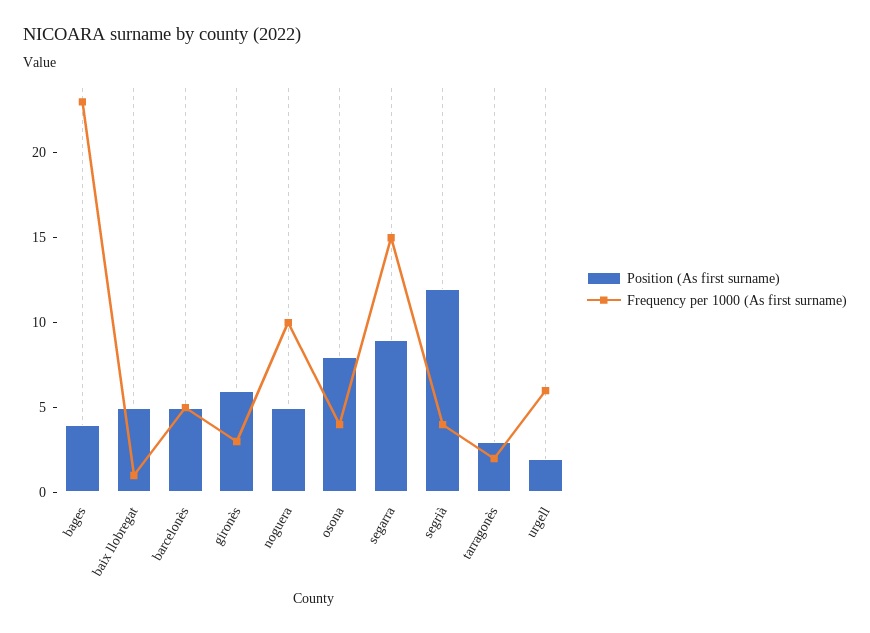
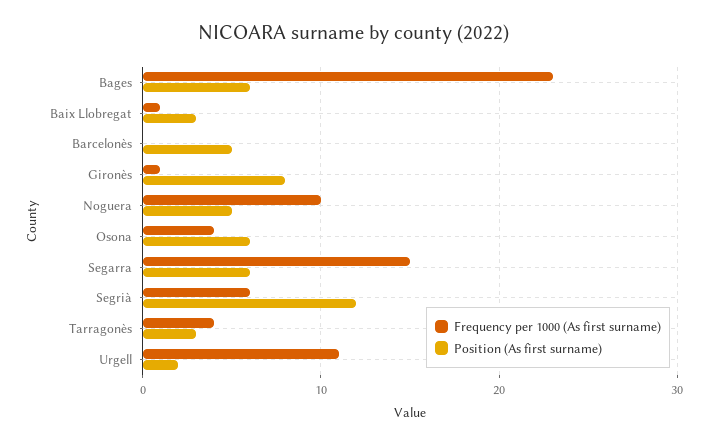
  {
    "Position (As first surname)": {
-     "bages": 4,
+     "bages": 6,
-     "baix llobregat": 5,
+     "baix llobregat": 3,
      "barcelonès": 5,
-     "gironès": 6,
+     "gironès": 8,
      "noguera": 5,
-     "osona": 8,
+     "osona": 6,
-     "segarra": 9,
+     "segarra": 6,
      "segrià": 12,
      "tarragonès": 3,
      "urgell": 2
    },
    "Frequency per 1000 (As first surname)": {
      "bages": 23,
      "baix llobregat": 1,
-     "barcelonès": 5,
+     "barcelonès": 0,
-     "gironès": 3,
+     "gironès": 1,
      "noguera": 10,
      "osona": 4,
      "segarra": 15,
-     "segrià": 4,
+     "segrià": 6,
-     "tarragonès": 2,
+     "tarragonès": 4,
-     "urgell": 6
+     "urgell": 11
    }
  }

